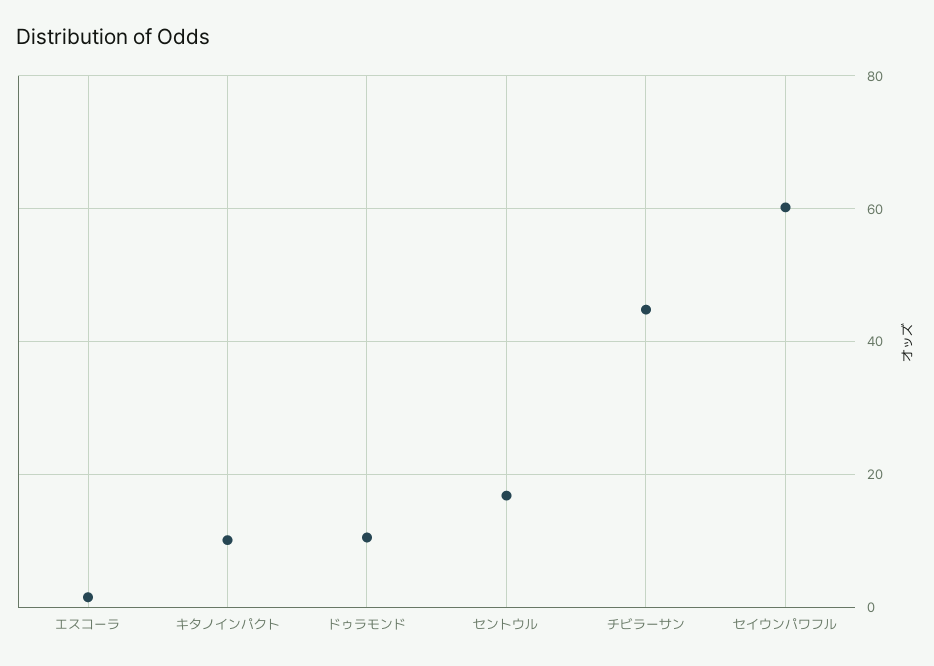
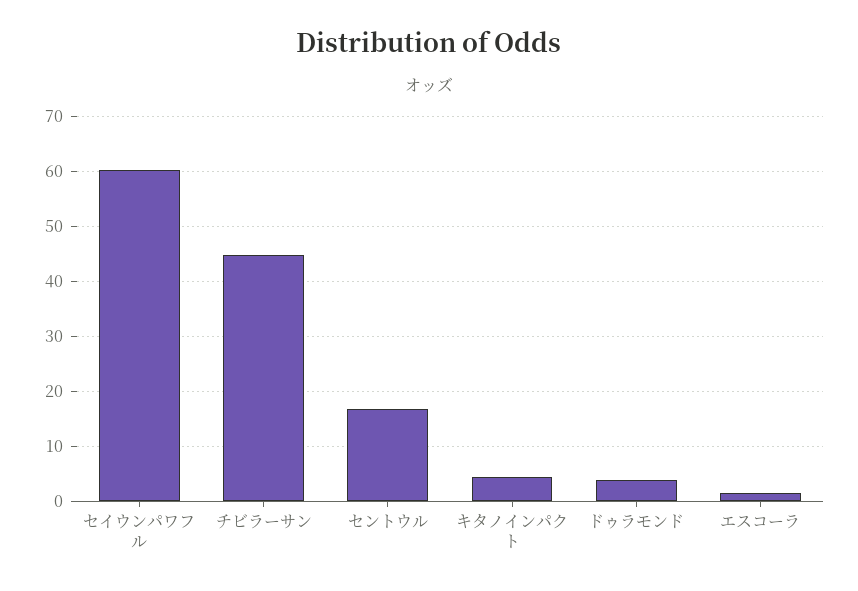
  {
    "エスコーラ": 2,
-   "キタノインパクト": 10,
+   "キタノインパクト": 4,
-   "ドゥラモンド": 10,
+   "ドゥラモンド": 4,
    "セントウル": 16,
    "チビラーサン": 44,
    "セイウンパワフル": 60
  }

